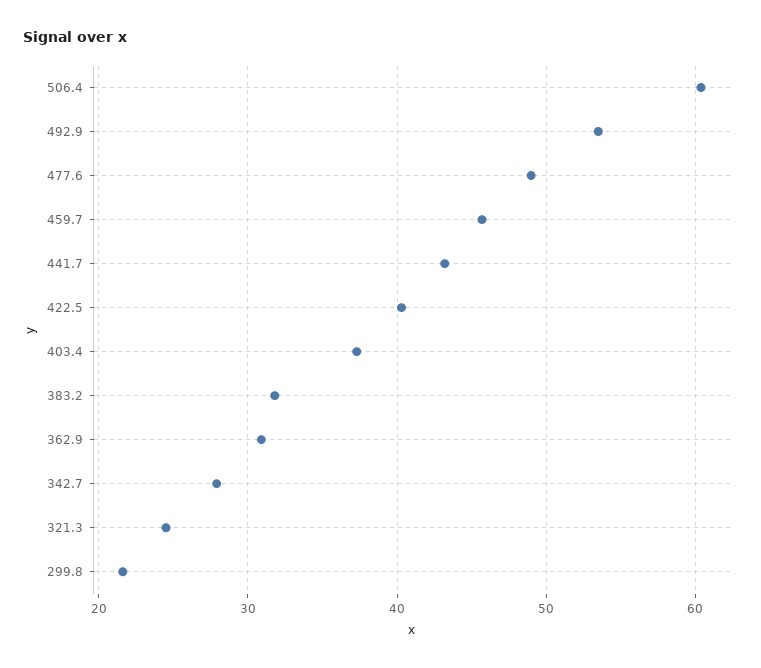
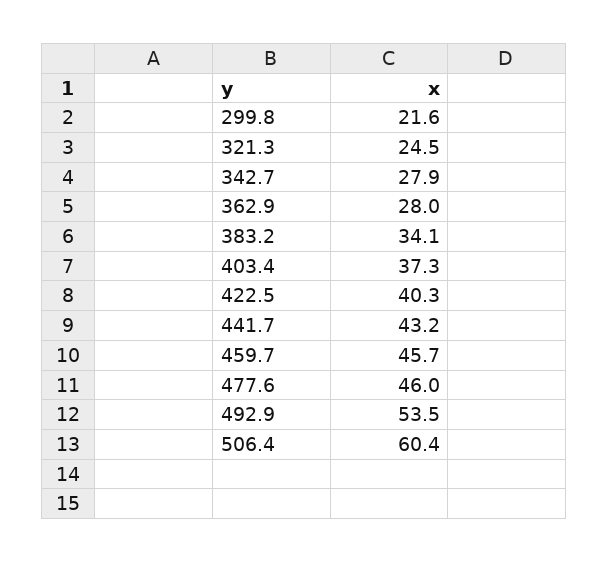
  {
    "506.4": 60.4,
    "492.9": 53.5,
-   "477.6": 49,
+   "477.6": 46,
    "459.7": 45.7,
    "441.7": 43.2,
    "422.5": 40.3,
    "403.4": 37.3,
-   "383.2": 32,
+   "383.2": 34.1,
-   "362.9": 31,
+   "362.9": 28,
    "342.7": 27.9,
    "321.3": 24.5,
    "299.8": 21.6
  }

